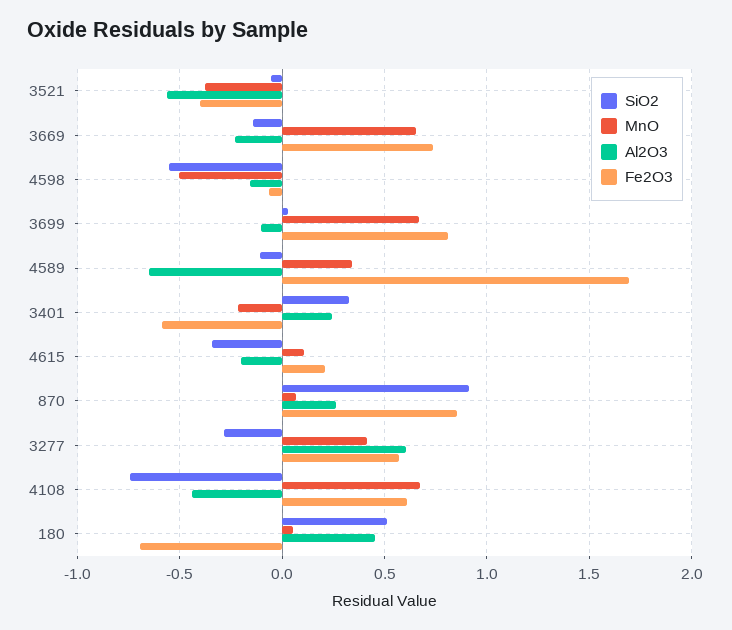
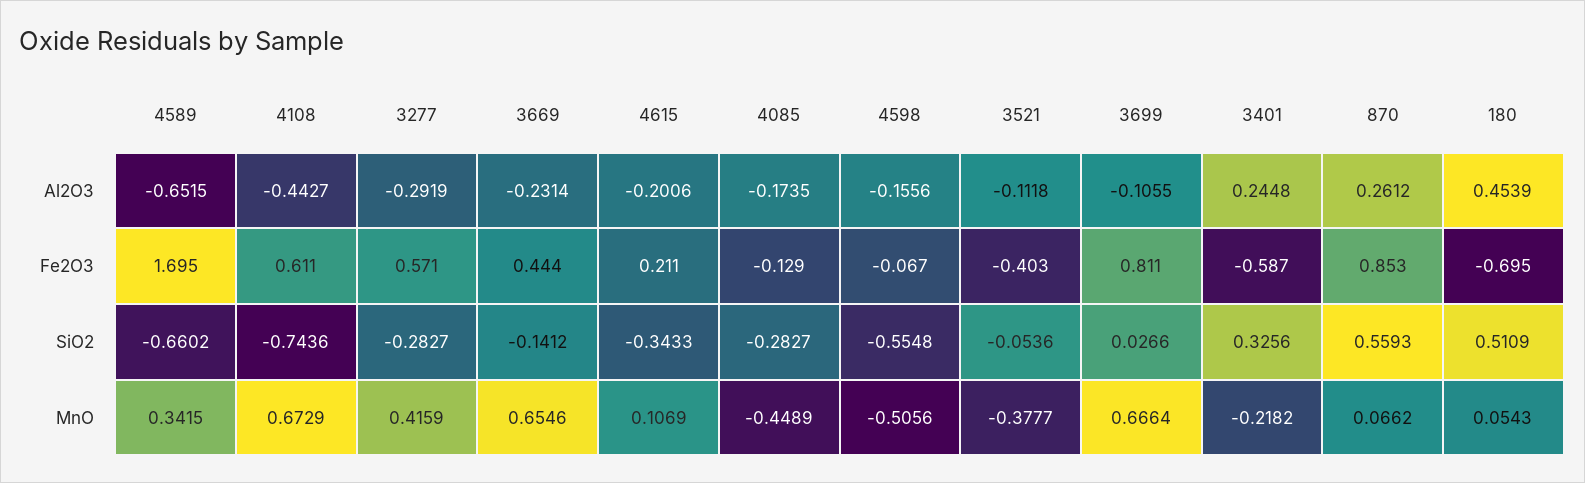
  {
    "SiO2": {
      "3521": -0.0536,
      "3669": -0.1412,
      "4598": -0.5548,
      "3699": 0.0266,
-     "4589": -0.1,
+     "4589": -0.6602,
      "3401": 0.3256,
      "4615": -0.3433,
-     "870": 0.9,
+     "870": 0.5593,
      "3277": -0.2827,
      "4108": -0.7436,
-     "180": 0.5109
+     "180": 0.5109,
+     "4085": -0.2827
    },
    "MnO": {
      "3521": -0.3777,
      "3669": 0.6546,
      "4598": -0.5056,
      "3699": 0.6664,
      "4589": 0.3415,
      "3401": -0.2182,
      "4615": 0.1069,
      "870": 0.0662,
      "3277": 0.4159,
      "4108": 0.6729,
-     "180": 0.0543
+     "180": 0.0543,
+     "4085": -0.4489
    },
    "Al2O3": {
-     "3521": -0.55,
+     "3521": -0.1118,
      "3669": -0.2314,
      "4598": -0.1556,
      "3699": -0.1055,
      "4589": -0.6515,
      "3401": 0.2448,
      "4615": -0.2006,
      "870": 0.2612,
-     "3277": 0.6,
+     "3277": -0.2919,
      "4108": -0.4427,
-     "180": 0.4539
+     "180": 0.4539,
+     "4085": -0.1735
    },
    "Fe2O3": {
      "3521": -0.403,
-     "3669": 0.75,
+     "3669": 0.444,
      "4598": -0.067,
      "3699": 0.811,
      "4589": 1.695,
      "3401": -0.587,
      "4615": 0.211,
      "870": 0.853,
      "3277": 0.571,
      "4108": 0.611,
-     "180": -0.695
+     "180": -0.695,
+     "4085": -0.129
    }
  }

